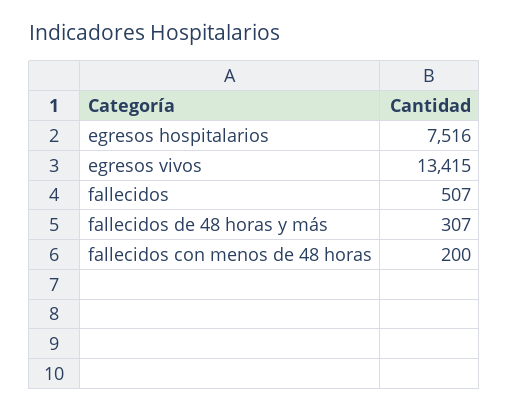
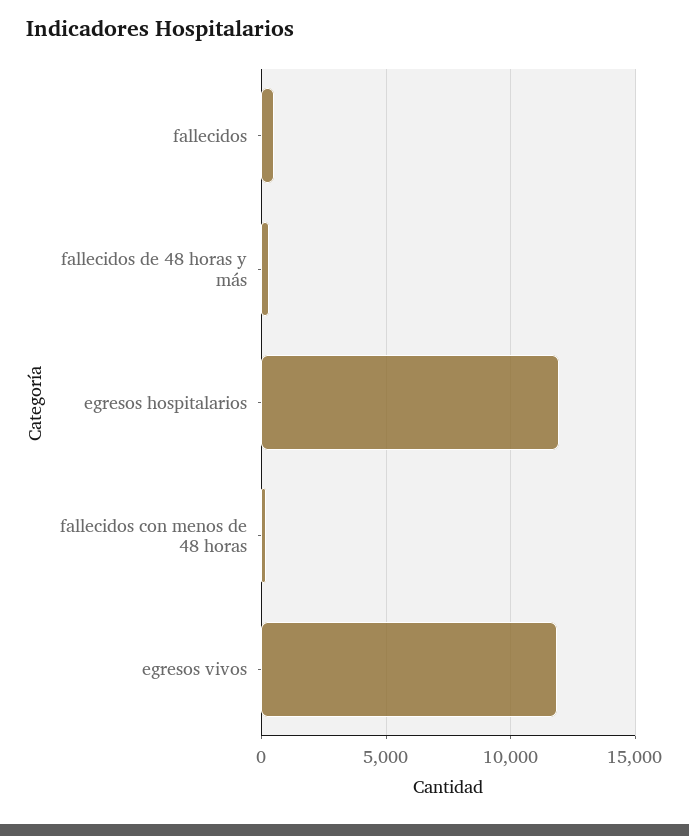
  {
-   "egresos hospitalarios": 7516,
+   "egresos hospitalarios": 12000,
-   "egresos vivos": 13415,
+   "egresos vivos": 12000,
    "fallecidos": 507,
    "fallecidos de 48 horas y más": 307,
    "fallecidos con menos de 48 horas": 200
  }

